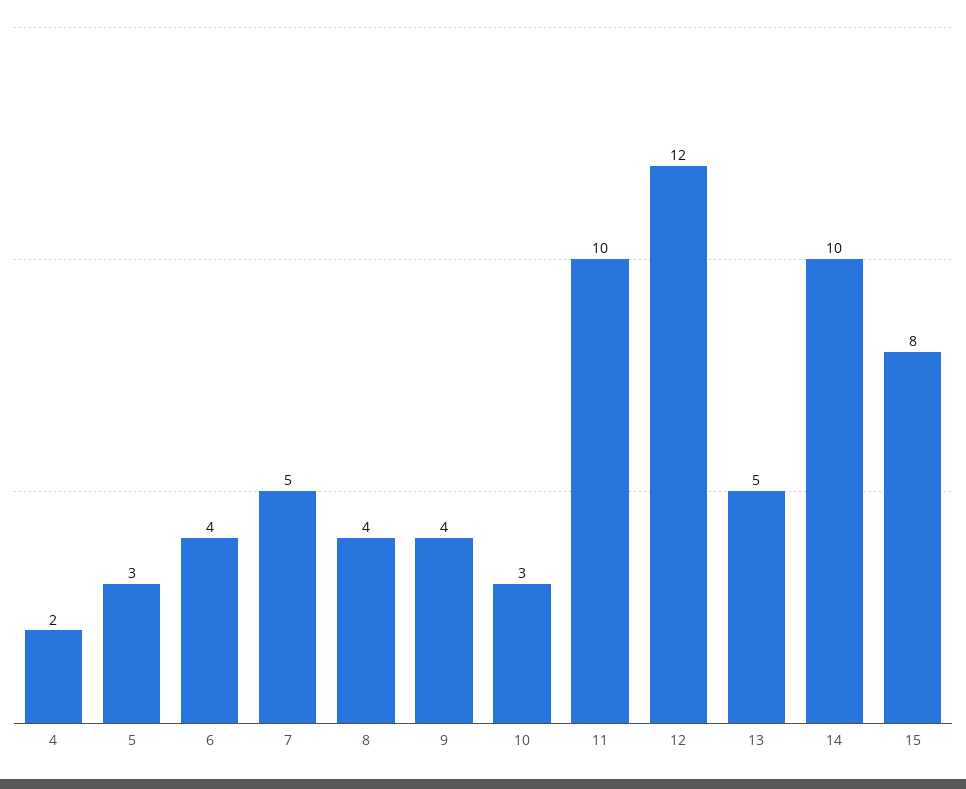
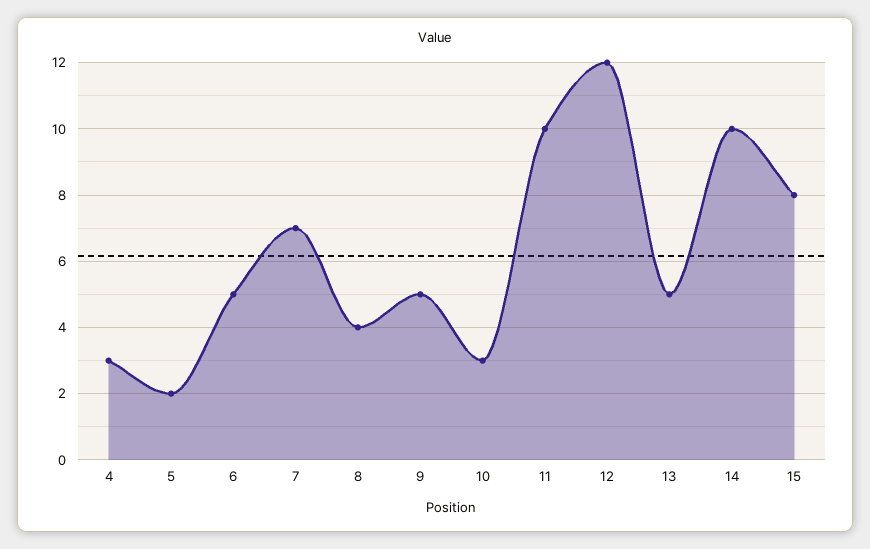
  {
-   "4": 2,
+   "4": 3,
-   "5": 3,
+   "5": 2,
-   "6": 4,
+   "6": 5,
-   "7": 5,
+   "7": 7,
    "8": 4,
-   "9": 4,
+   "9": 5,
    "10": 3,
    "11": 10,
    "12": 12,
    "13": 5,
    "14": 10,
    "15": 8
  }

